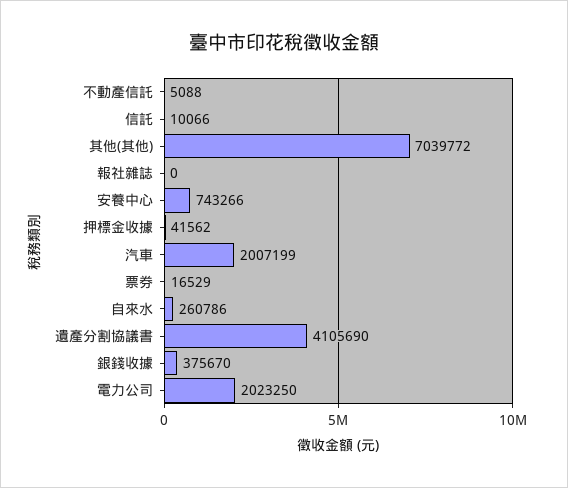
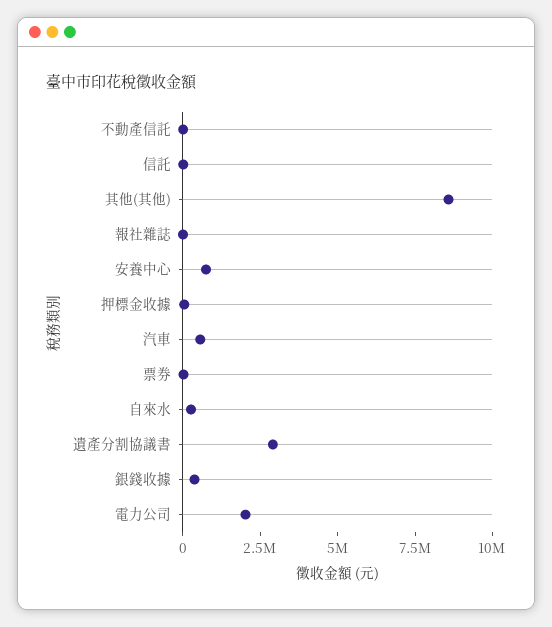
  {
    "不動產信託": 5088,
    "信託": 10066,
-   "其他(其他)": 7039772,
+   "其他(其他)": 8500000,
    "報社雜誌": 0,
    "安養中心": 743266,
    "押標金收據": 41562,
-   "汽車": 2007199,
+   "汽車": 500000,
    "票券": 16529,
    "自來水": 260786,
-   "遺產分割協議書": 4105690,
+   "遺產分割協議書": 3000000,
    "銀錢收據": 375670,
    "電力公司": 2023250
  }

